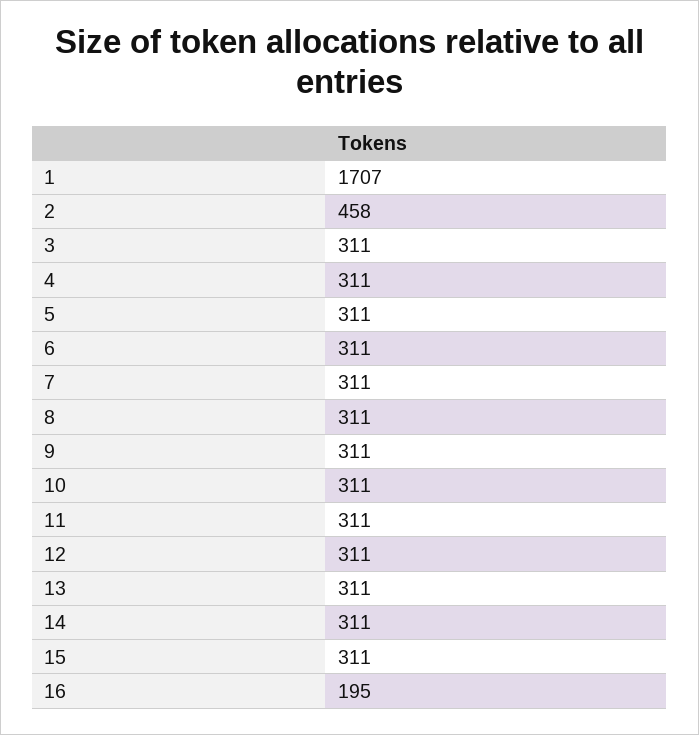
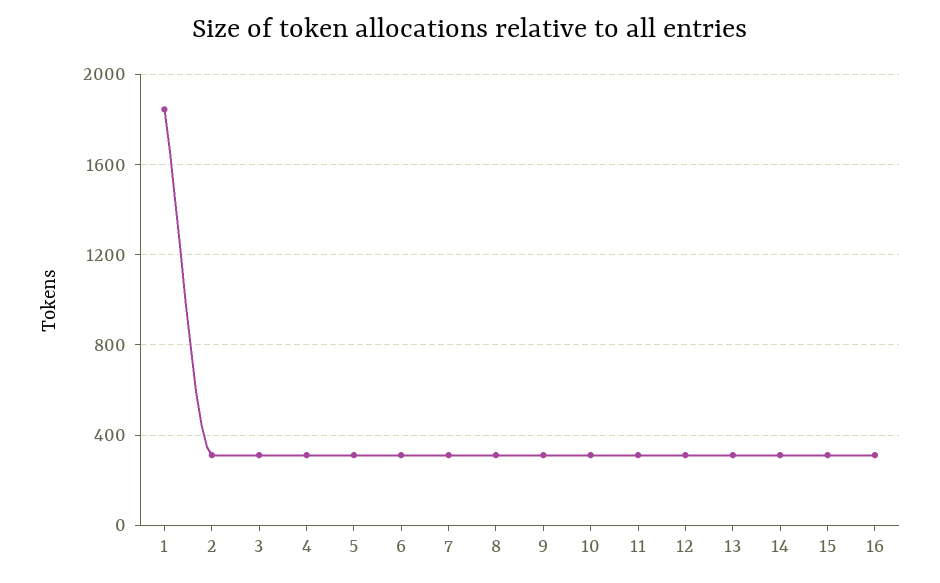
  {
-   "1": 1707,
+   "1": 1850,
-   "2": 458,
+   "2": 300,
    "3": 311,
    "4": 311,
    "5": 311,
    "6": 311,
    "7": 311,
    "8": 311,
    "9": 311,
    "10": 311,
    "11": 311,
    "12": 311,
    "13": 311,
    "14": 311,
    "15": 311,
-   "16": 195
+   "16": 300
  }

